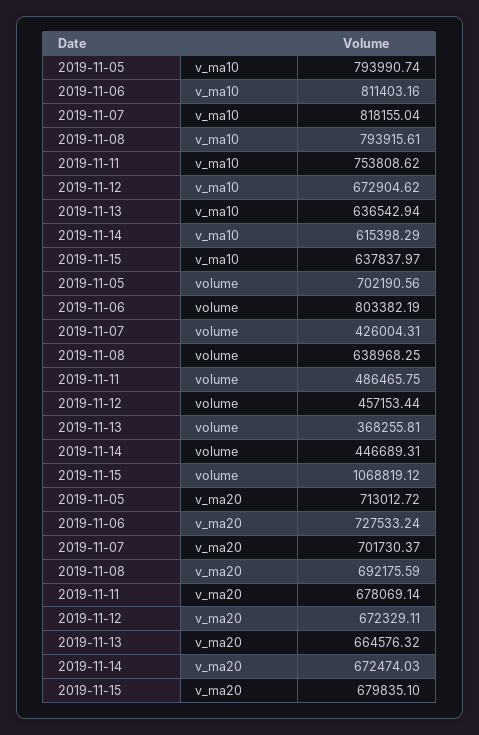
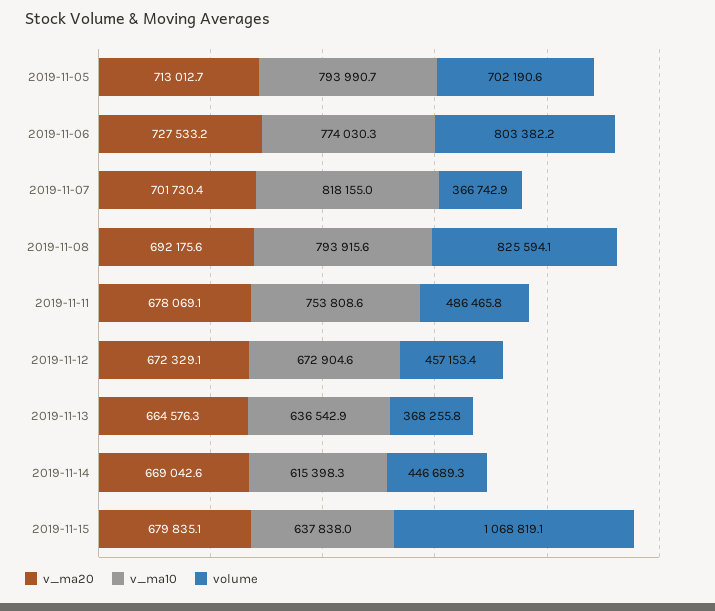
  {
    "v_ma10": {
      "2019-11-05": 793990.74,
-     "2019-11-06": 811403.16,
+     "2019-11-06": 774030.3,
      "2019-11-07": 818155.04,
      "2019-11-08": 793915.61,
      "2019-11-11": 753808.62,
      "2019-11-12": 672904.62,
      "2019-11-13": 636542.94,
      "2019-11-14": 615398.29,
      "2019-11-15": 637837.97
    },
    "volume": {
      "2019-11-05": 702190.56,
      "2019-11-06": 803382.19,
-     "2019-11-07": 426004.31,
+     "2019-11-07": 366742.9,
-     "2019-11-08": 638968.25,
+     "2019-11-08": 825594.1,
      "2019-11-11": 486465.75,
      "2019-11-12": 457153.44,
      "2019-11-13": 368255.81,
      "2019-11-14": 446689.31,
      "2019-11-15": 1068819.12
    },
    "v_ma20": {
      "2019-11-05": 713012.72,
      "2019-11-06": 727533.24,
      "2019-11-07": 701730.37,
      "2019-11-08": 692175.59,
      "2019-11-11": 678069.14,
      "2019-11-12": 672329.11,
      "2019-11-13": 664576.32,
-     "2019-11-14": 672474.03,
+     "2019-11-14": 669042.6,
      "2019-11-15": 679835.1
    }
  }

